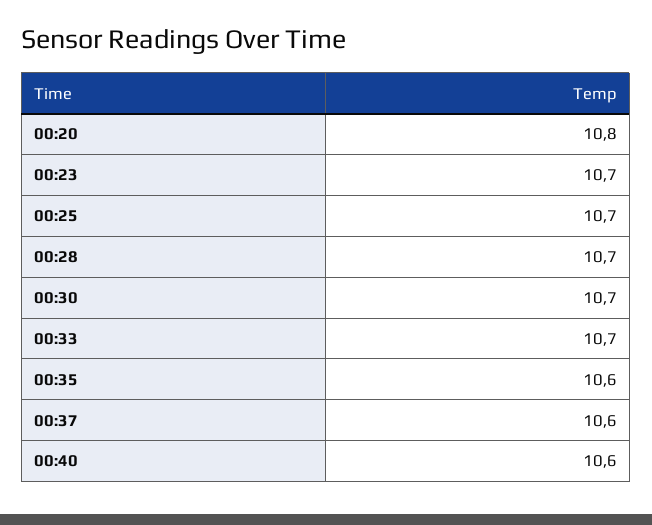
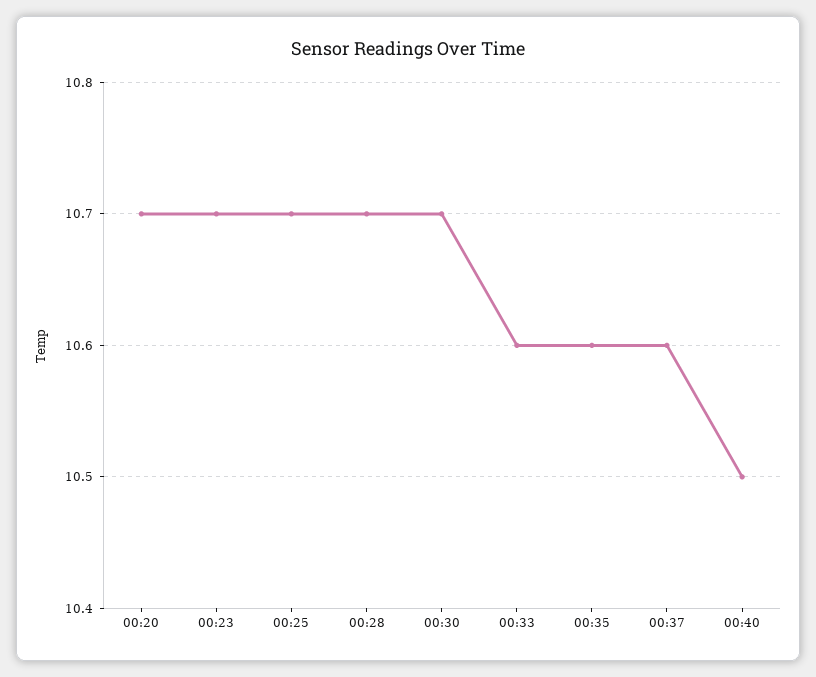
  {
-   "00:20": 10.8,
+   "00:20": 10.7,
    "00:23": 10.7,
    "00:25": 10.7,
    "00:28": 10.7,
    "00:30": 10.7,
-   "00:33": 10.7,
+   "00:33": 10.6,
    "00:35": 10.6,
    "00:37": 10.6,
-   "00:40": 10.6
+   "00:40": 10.5
  }

